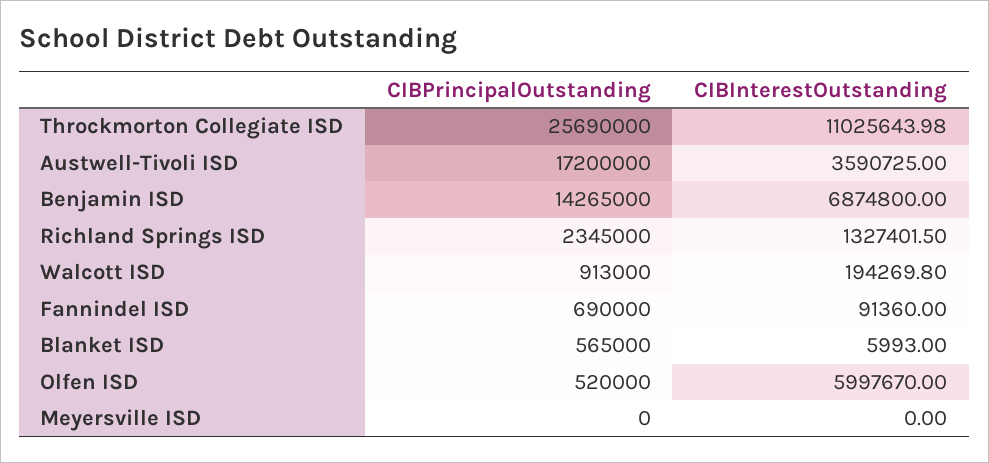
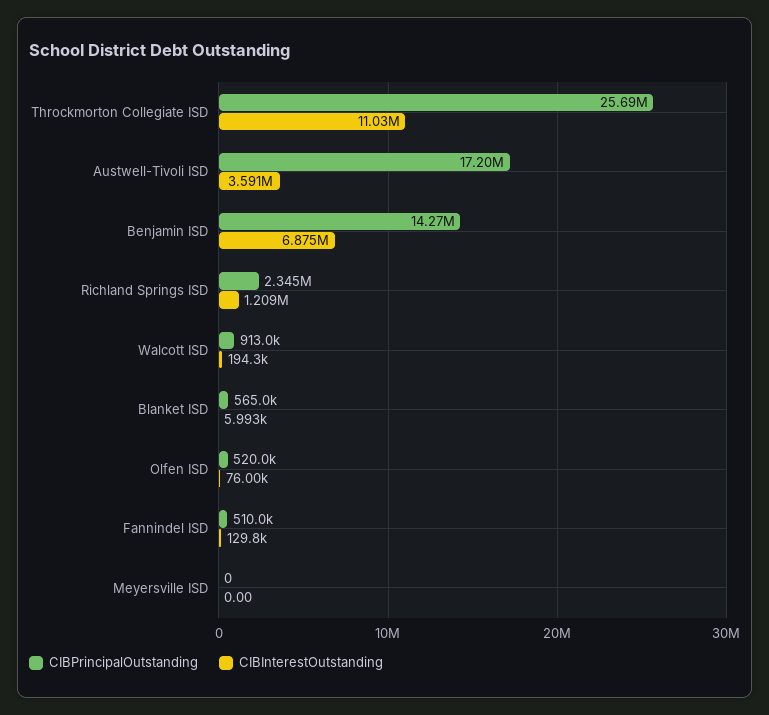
  {
    "CIBPrincipalOutstanding": {
      "Throckmorton Collegiate ISD": 25690000,
      "Austwell-Tivoli ISD": 17200000,
      "Benjamin ISD": 14265000,
      "Richland Springs ISD": 2345000,
      "Walcott ISD": 913000,
-     "Fannindel ISD": 690000,
+     "Fannindel ISD": 510000,
      "Blanket ISD": 565000,
      "Olfen ISD": 520000,
      "Meyersville ISD": 0
    },
    "CIBInterestOutstanding": {
      "Throckmorton Collegiate ISD": 11025643.98,
      "Austwell-Tivoli ISD": 3590725,
      "Benjamin ISD": 6874800,
-     "Richland Springs ISD": 1327401.5,
+     "Richland Springs ISD": 1209000,
      "Walcott ISD": 194269.8,
-     "Fannindel ISD": 91360,
+     "Fannindel ISD": 129800,
      "Blanket ISD": 5993,
-     "Olfen ISD": 5997670,
+     "Olfen ISD": 76000,
      "Meyersville ISD": 0
    }
  }

